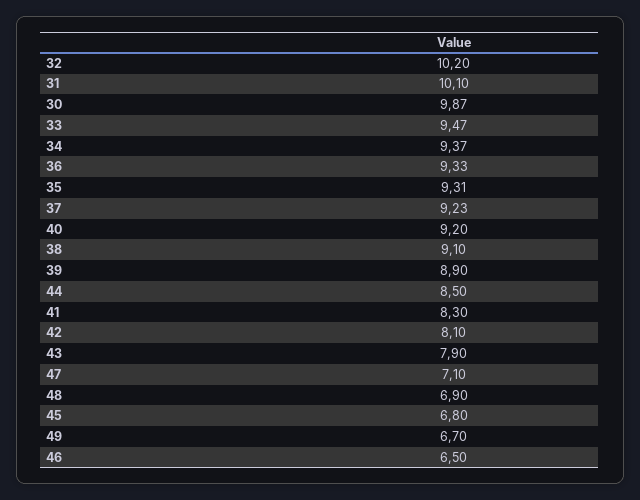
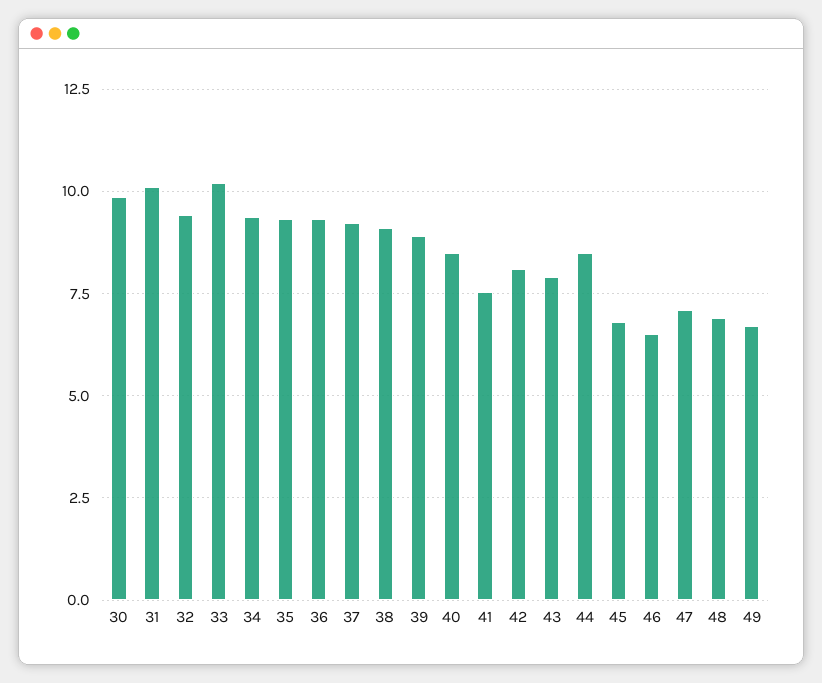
  {
-   "32": 10.2,
+   "32": 9.5,
    "31": 10.1,
    "30": 9.87,
-   "33": 9.47,
+   "33": 10.25,
    "34": 9.37,
    "36": 9.33,
    "35": 9.31,
    "37": 9.23,
-   "40": 9.2,
+   "40": 8.5,
    "38": 9.1,
    "39": 8.9,
    "44": 8.5,
-   "41": 8.3,
+   "41": 7.5,
    "42": 8.1,
    "43": 7.9,
    "47": 7.1,
    "48": 6.9,
    "45": 6.8,
    "49": 6.7,
    "46": 6.5
  }

